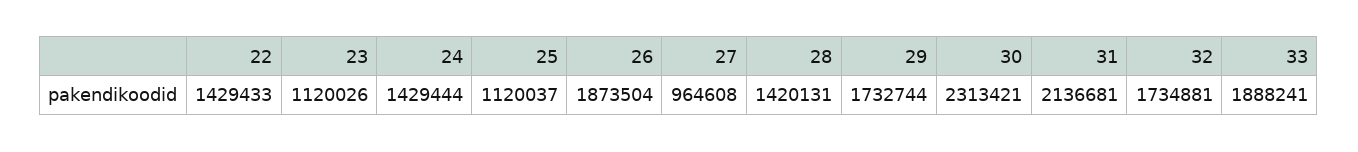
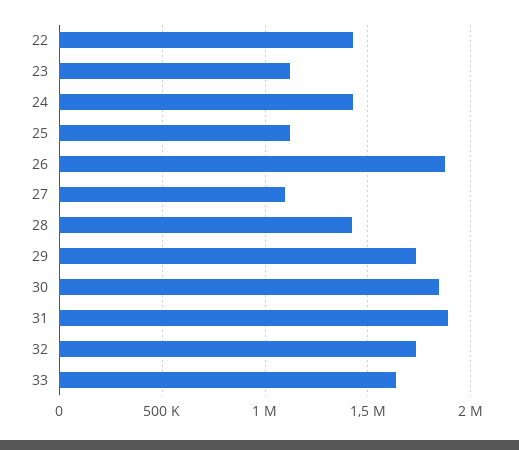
  {
    "22": 1429433,
    "23": 1120026,
    "24": 1429444,
    "25": 1120037,
    "26": 1873504,
-   "27": 964608,
+   "27": 1100000,
    "28": 1420131,
    "29": 1732744,
-   "30": 2313421,
+   "30": 1850000,
-   "31": 2136681,
+   "31": 1900000,
    "32": 1734881,
-   "33": 1888241
+   "33": 1650000
  }

